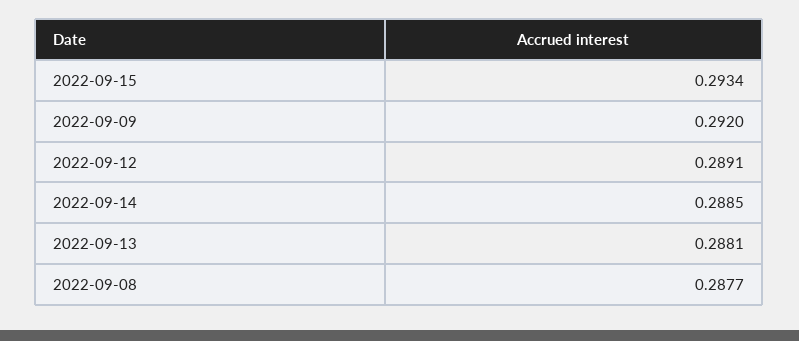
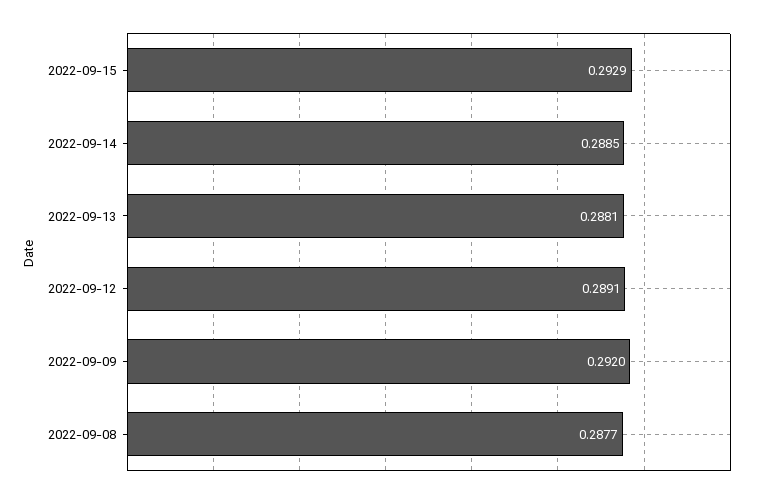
  {
-   "2022-09-15": 0.2934,
+   "2022-09-15": 0.2929,
    "2022-09-09": 0.292,
    "2022-09-12": 0.2891,
    "2022-09-14": 0.2885,
    "2022-09-13": 0.2881,
    "2022-09-08": 0.2877
  }

